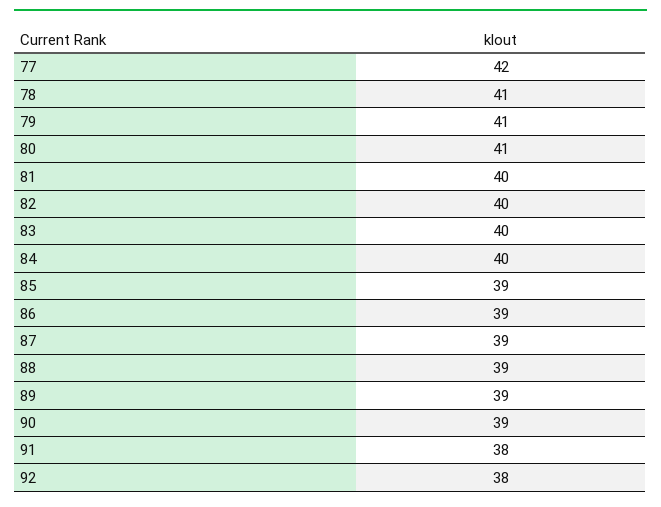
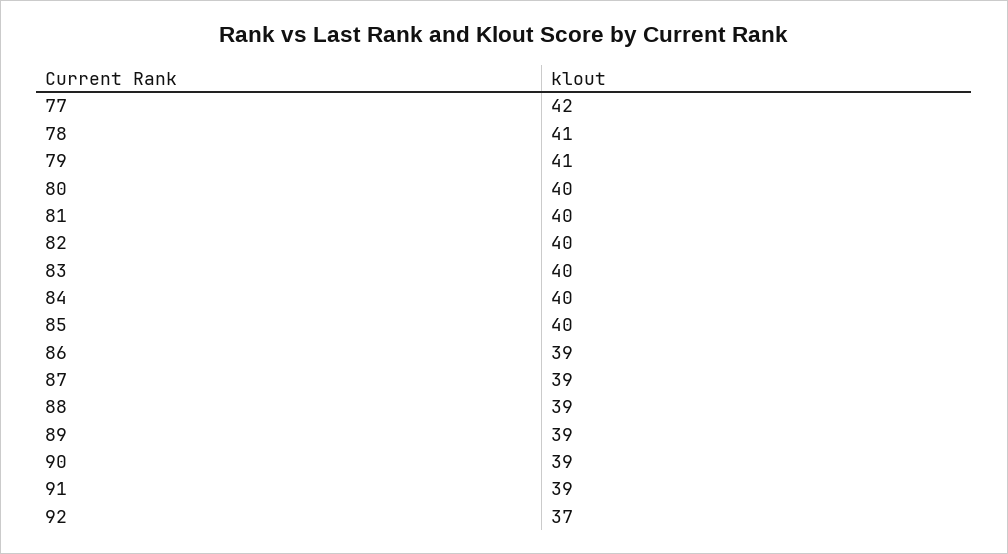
  {
    "77": 42,
    "78": 41,
    "79": 41,
-   "80": 41,
+   "80": 40,
    "81": 40,
    "82": 40,
    "83": 40,
    "84": 40,
-   "85": 39,
+   "85": 40,
    "86": 39,
    "87": 39,
    "88": 39,
    "89": 39,
    "90": 39,
-   "91": 38,
+   "91": 39,
-   "92": 38
+   "92": 37
  }

